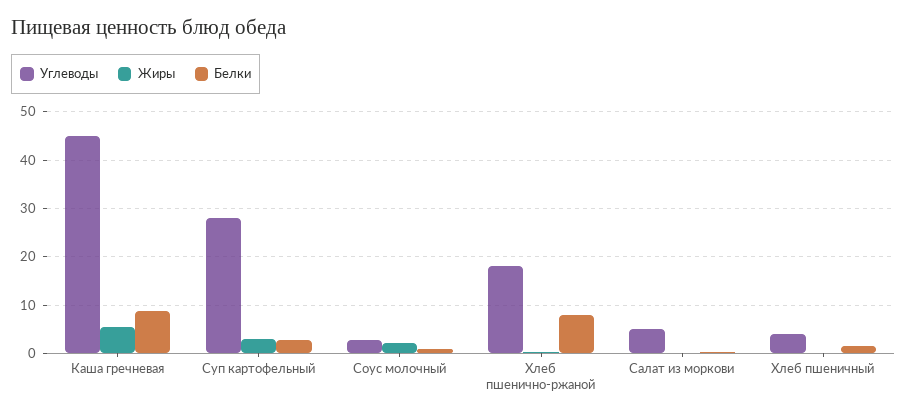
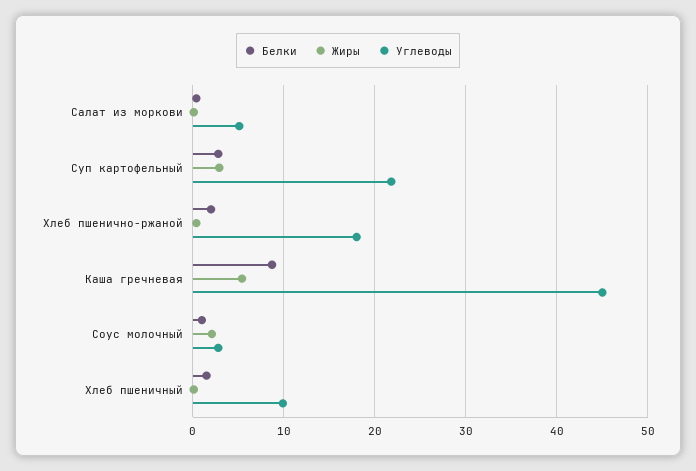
  {
    "Углеводы": {
      "Каша гречневая": 45,
-     "Суп картофельный": 28,
+     "Суп картофельный": 22,
      "Соус молочный": 3,
      "Хлеб пшенично-ржаной": 18,
      "Салат из моркови": 5,
-     "Хлеб пшеничный": 4
+     "Хлеб пшеничный": 10
    },
    "Жиры": {
      "Каша гречневая": 5,
      "Суп картофельный": 3,
      "Соус молочный": 2,
      "Хлеб пшенично-ржаной": 0,
      "Салат из моркови": 0,
      "Хлеб пшеничный": 0
    },
    "Белки": {
      "Каша гречневая": 9,
      "Суп картофельный": 3,
      "Соус молочный": 1,
-     "Хлеб пшенично-ржаной": 8,
+     "Хлеб пшенично-ржаной": 2,
      "Салат из моркови": 0,
      "Хлеб пшеничный": 2
    }
  }

